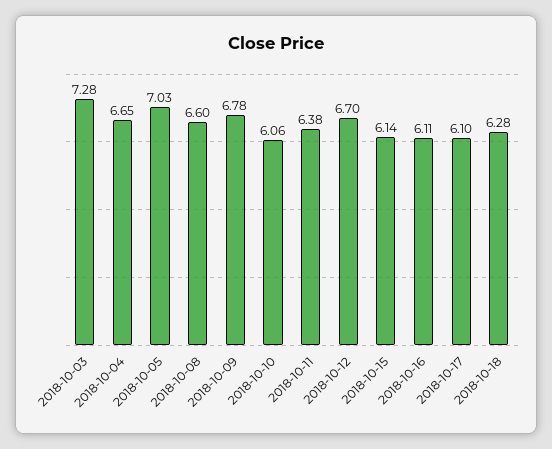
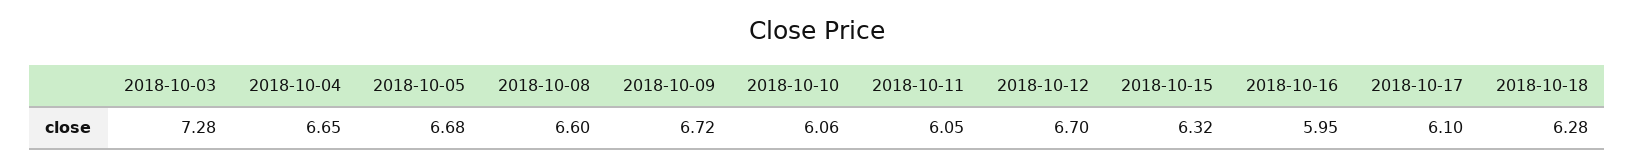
  {
    "2018-10-03": 7.28,
    "2018-10-04": 6.65,
-   "2018-10-05": 7.03,
+   "2018-10-05": 6.68,
    "2018-10-08": 6.6,
-   "2018-10-09": 6.78,
+   "2018-10-09": 6.72,
    "2018-10-10": 6.06,
-   "2018-10-11": 6.38,
+   "2018-10-11": 6.05,
    "2018-10-12": 6.7,
-   "2018-10-15": 6.14,
+   "2018-10-15": 6.32,
-   "2018-10-16": 6.11,
+   "2018-10-16": 5.95,
    "2018-10-17": 6.1,
    "2018-10-18": 6.28
  }

